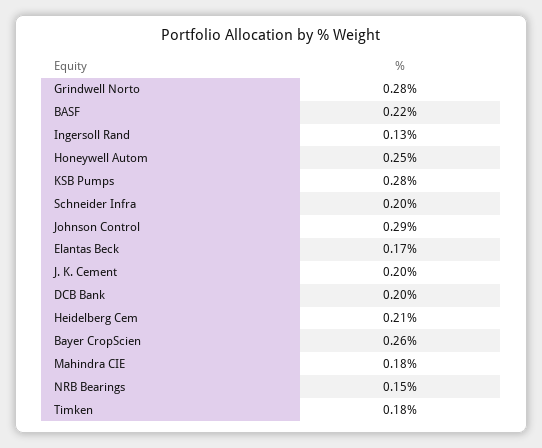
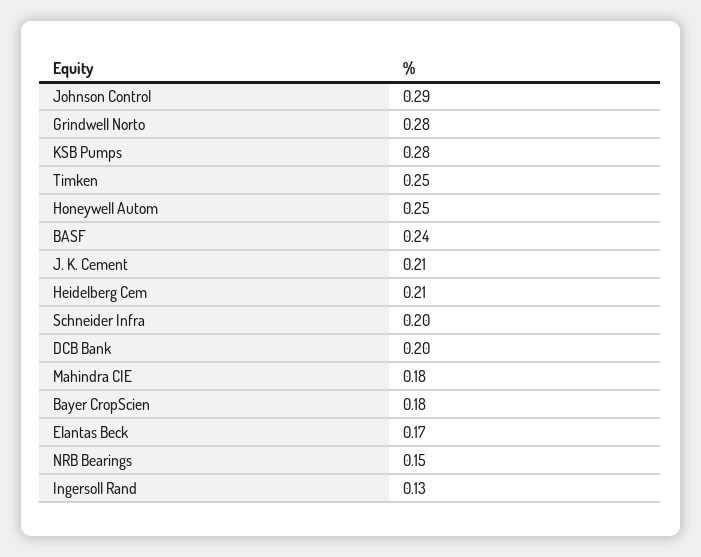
  {
    "Grindwell Norto": 0.28,
-   "BASF": 0.22,
+   "BASF": 0.24,
    "Ingersoll Rand": 0.13,
    "Honeywell Autom": 0.25,
    "KSB Pumps": 0.28,
    "Schneider Infra": 0.2,
    "Johnson Control": 0.29,
    "Elantas Beck": 0.17,
-   "J. K. Cement": 0.2,
+   "J. K. Cement": 0.21,
    "DCB Bank": 0.2,
    "Heidelberg Cem": 0.21,
-   "Bayer CropScien": 0.26,
+   "Bayer CropScien": 0.18,
    "Mahindra CIE": 0.18,
    "NRB Bearings": 0.15,
-   "Timken": 0.18
+   "Timken": 0.25
  }

